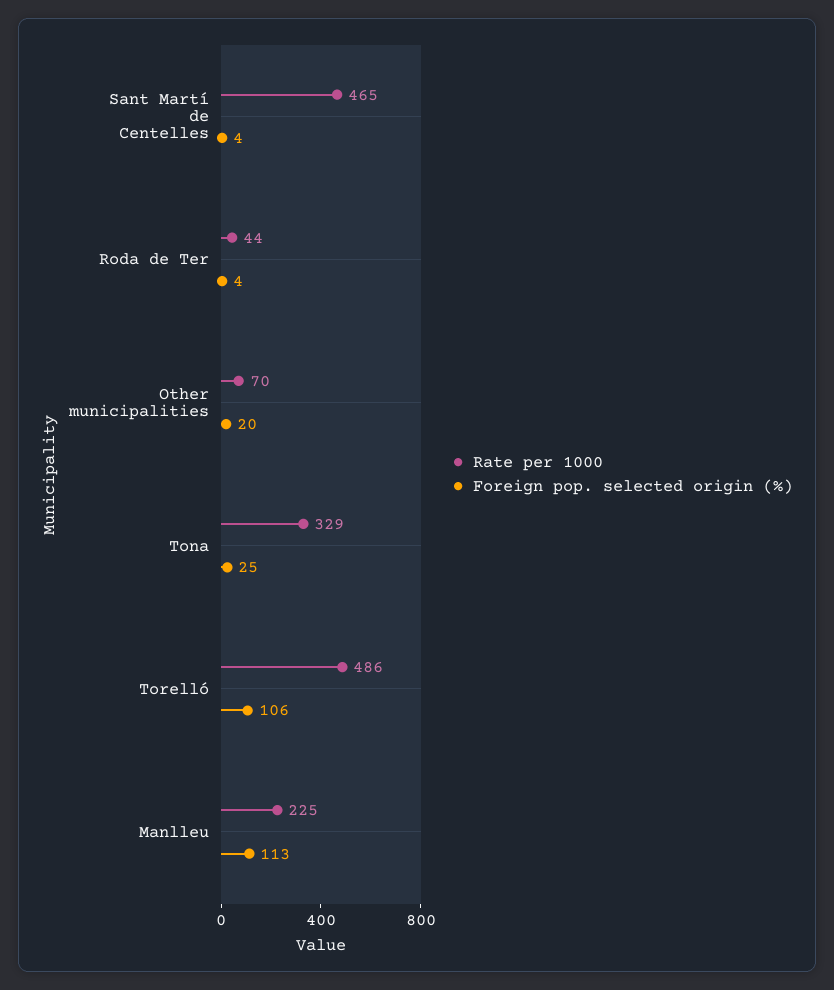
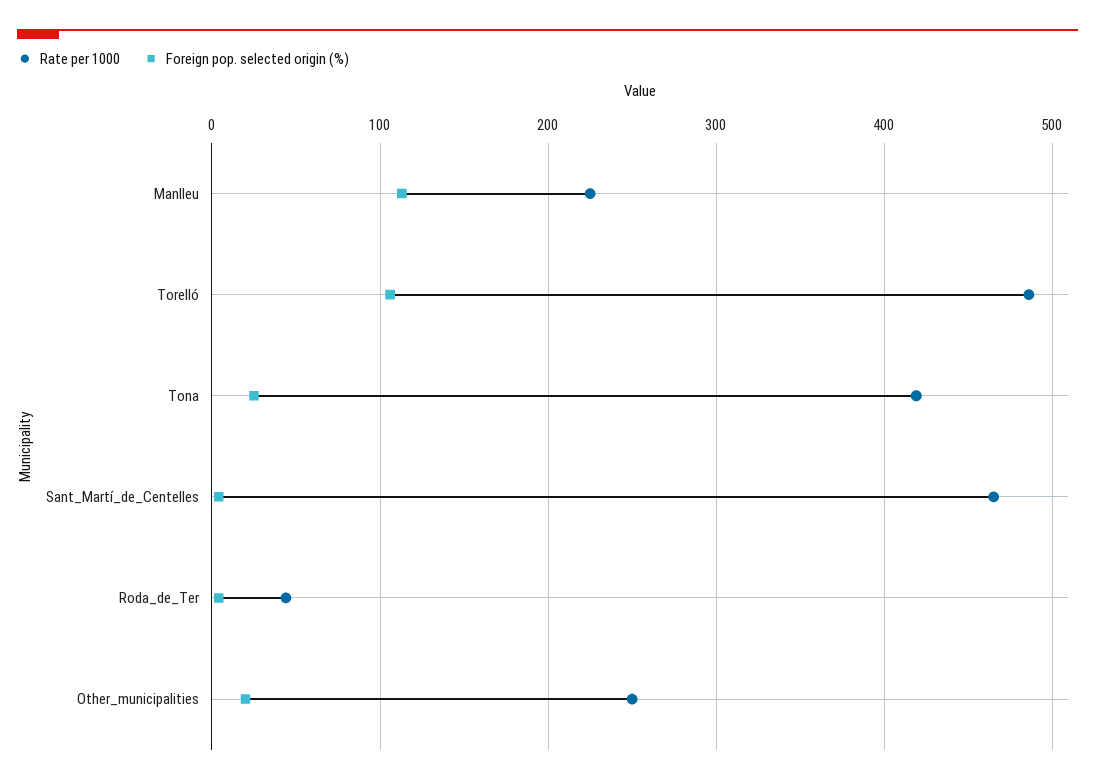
  {
    "Rate per 1000": {
      "Sant Martí de Centelles": 465,
      "Roda de Ter": 44,
-     "Other municipalities": 70,
+     "Other municipalities": 250,
-     "Tona": 329,
+     "Tona": 420,
      "Torelló": 486,
      "Manlleu": 225
    },
    "Foreign pop. selected origin (%)": {
      "Sant Martí de Centelles": 4,
      "Roda de Ter": 4,
      "Other municipalities": 20,
      "Tona": 25,
      "Torelló": 106,
      "Manlleu": 113
    }
  }

